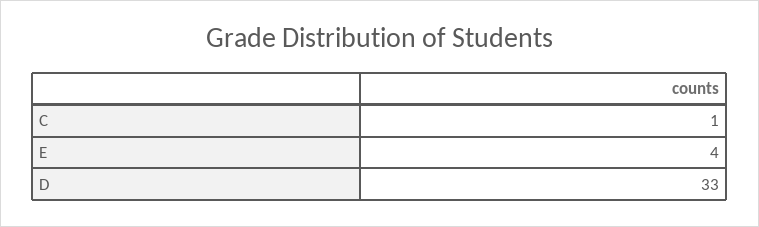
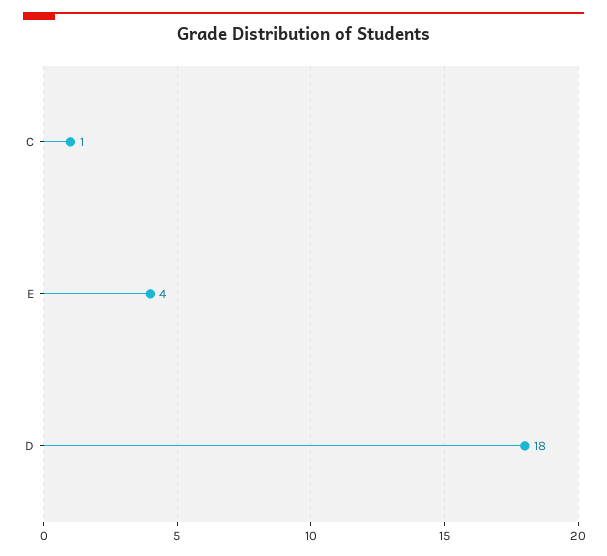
  {
    "C": 1,
    "E": 4,
-   "D": 33
+   "D": 18
  }

